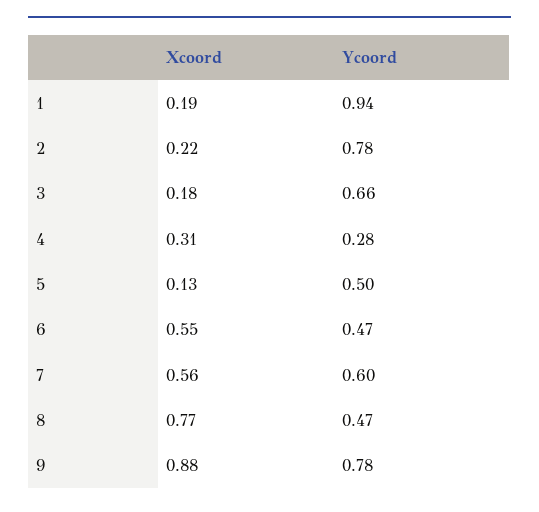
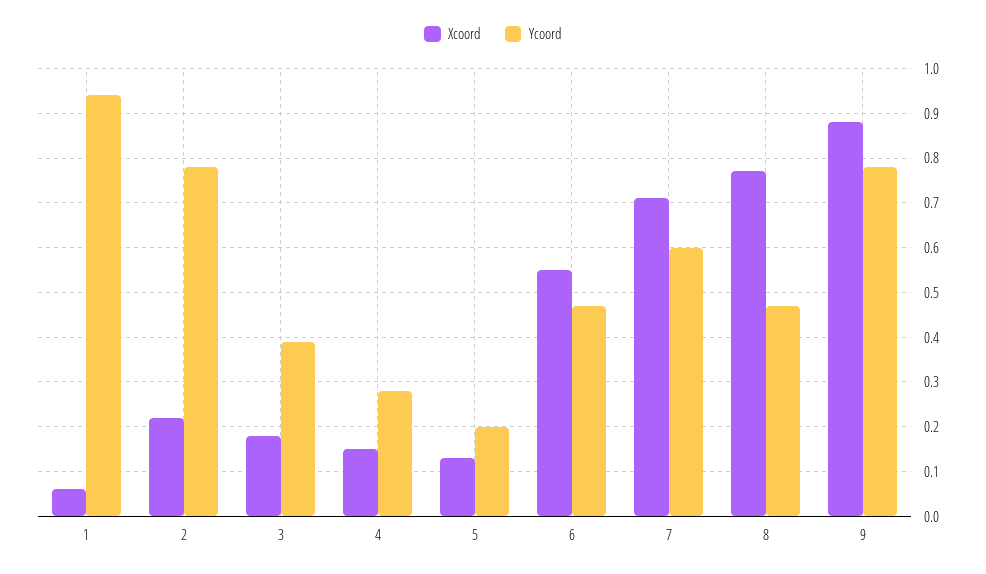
  {
    "Xcoord": {
-     "1": 0.19,
+     "1": 0.05,
      "2": 0.22,
      "3": 0.18,
-     "4": 0.31,
+     "4": 0.15,
      "5": 0.13,
      "6": 0.55,
-     "7": 0.56,
+     "7": 0.7,
      "8": 0.77,
      "9": 0.88
    },
    "Ycoord": {
      "1": 0.94,
      "2": 0.78,
-     "3": 0.66,
+     "3": 0.4,
      "4": 0.28,
-     "5": 0.5,
+     "5": 0.2,
      "6": 0.47,
      "7": 0.6,
      "8": 0.47,
      "9": 0.78
    }
  }

